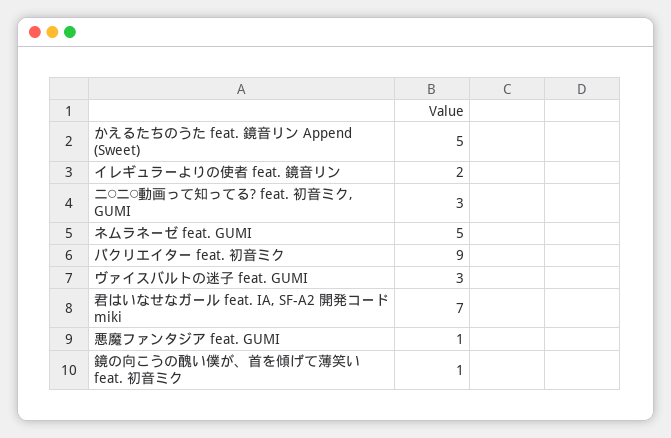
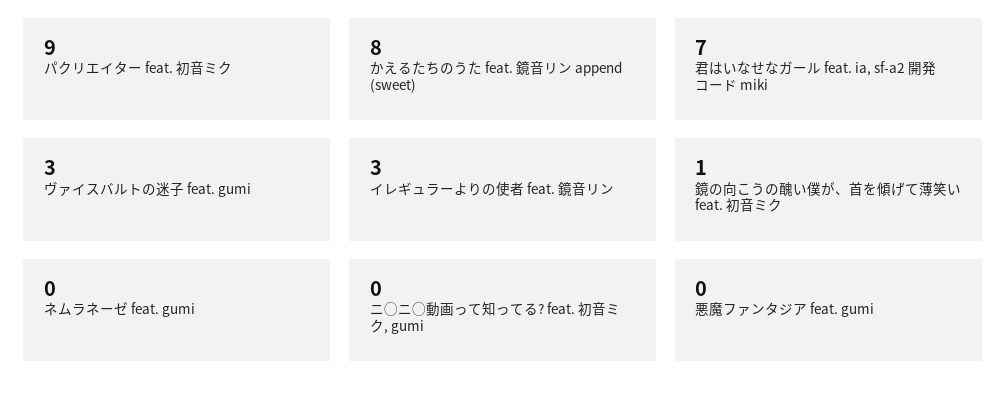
  {
-   "かえるたちのうた feat. 鏡音リン Append (Sweet)": 5,
+   "かえるたちのうた feat. 鏡音リン Append (Sweet)": 8,
-   "イレギュラーよりの使者 feat. 鏡音リン": 2,
+   "イレギュラーよりの使者 feat. 鏡音リン": 3,
-   "ニ◯ニ◯動画って知ってる? feat. 初音ミク, GUMI": 3,
+   "ニ◯ニ◯動画って知ってる? feat. 初音ミク, GUMI": 0,
-   "ネムラネーゼ feat. GUMI": 5,
+   "ネムラネーゼ feat. GUMI": 0,
    "パクリエイター feat. 初音ミク": 9,
    "ヴァイスバルトの迷子 feat. GUMI": 3,
    "君はいなせなガール feat. IA, SF-A2 開発コード miki": 7,
-   "悪魔ファンタジア feat. GUMI": 1,
+   "悪魔ファンタジア feat. GUMI": 0,
    "鏡の向こうの醜い僕が、首を傾げて薄笑い feat. 初音ミク": 1
  }

